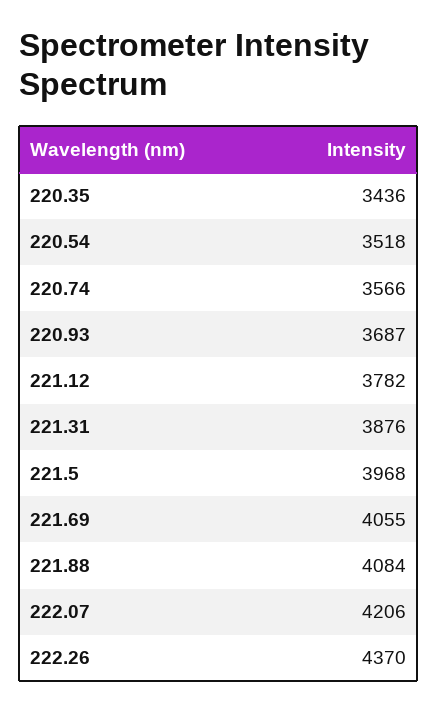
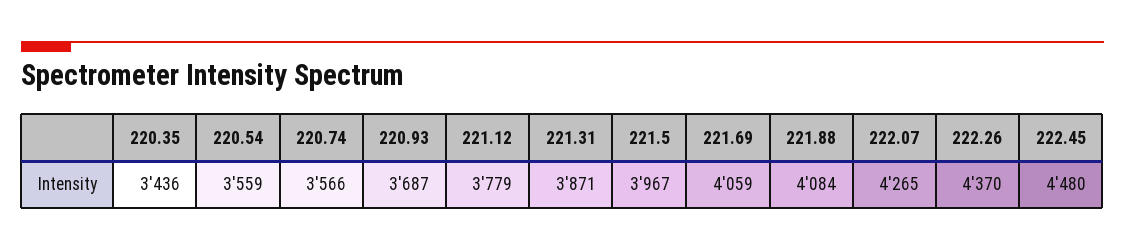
  {
    "220.35": 3436,
-   "220.54": 3518,
+   "220.54": 3559,
    "220.74": 3566,
    "220.93": 3687,
-   "221.12": 3782,
+   "221.12": 3779,
-   "221.31": 3876,
+   "221.31": 3871,
-   "221.5": 3968,
+   "221.5": 3967,
-   "221.69": 4055,
+   "221.69": 4059,
    "221.88": 4084,
-   "222.07": 4206,
+   "222.07": 4265,
-   "222.26": 4370
+   "222.26": 4370,
+   "222.45": 4480
  }

